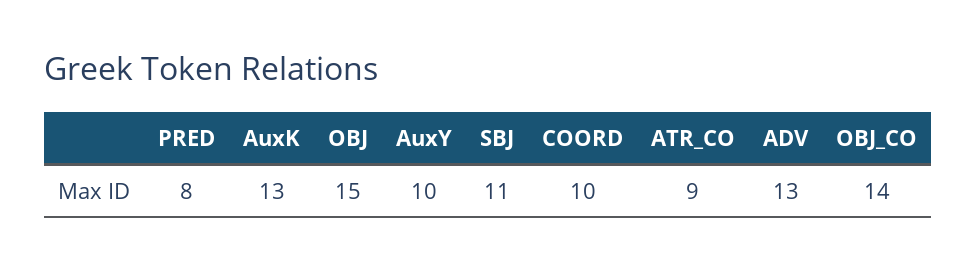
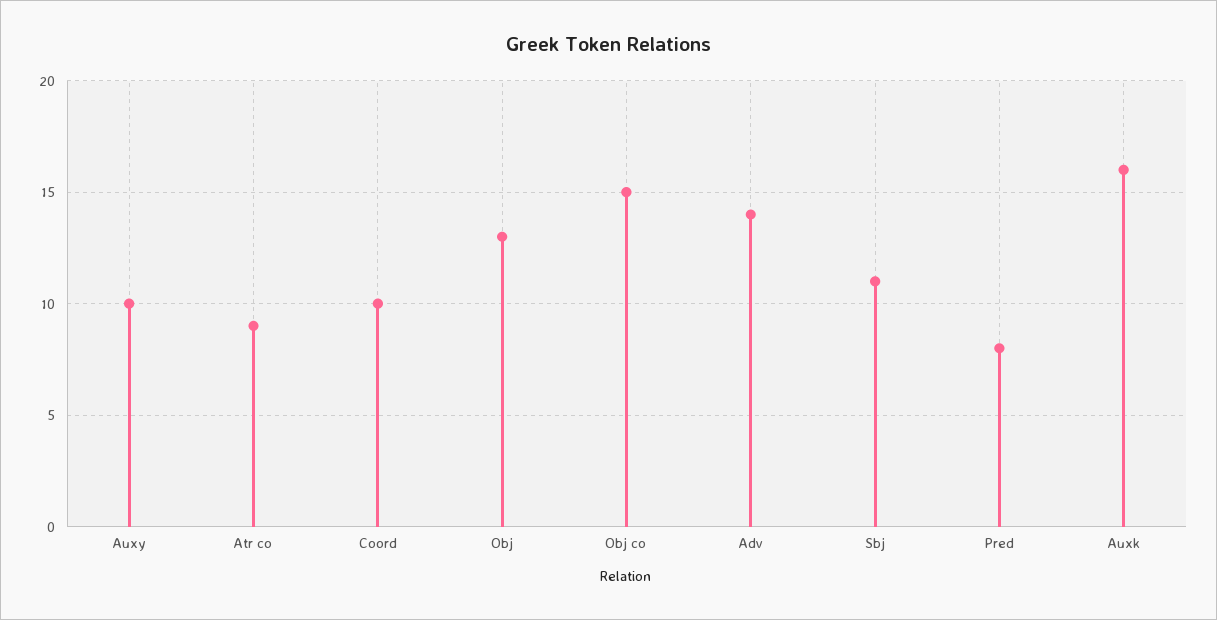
  {
    "PRED": 8,
-   "AuxK": 13,
+   "AuxK": 16,
-   "OBJ": 15,
+   "OBJ": 13,
    "AuxY": 10,
    "SBJ": 11,
    "COORD": 10,
    "ATR_CO": 9,
-   "ADV": 13,
+   "ADV": 14,
-   "OBJ_CO": 14
+   "OBJ_CO": 15
  }

